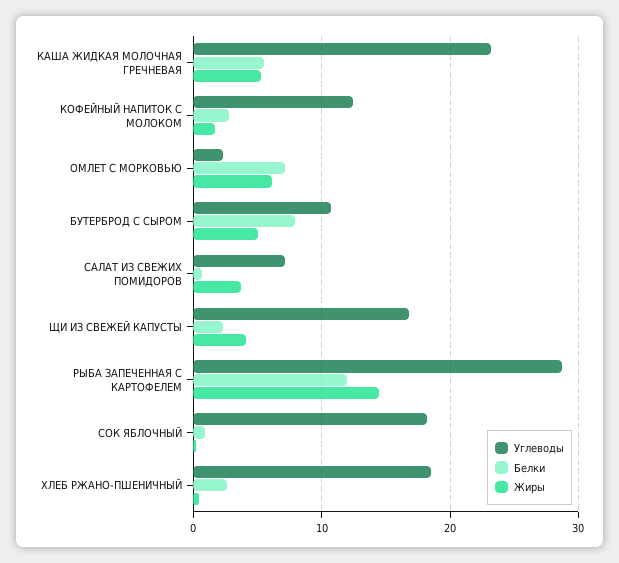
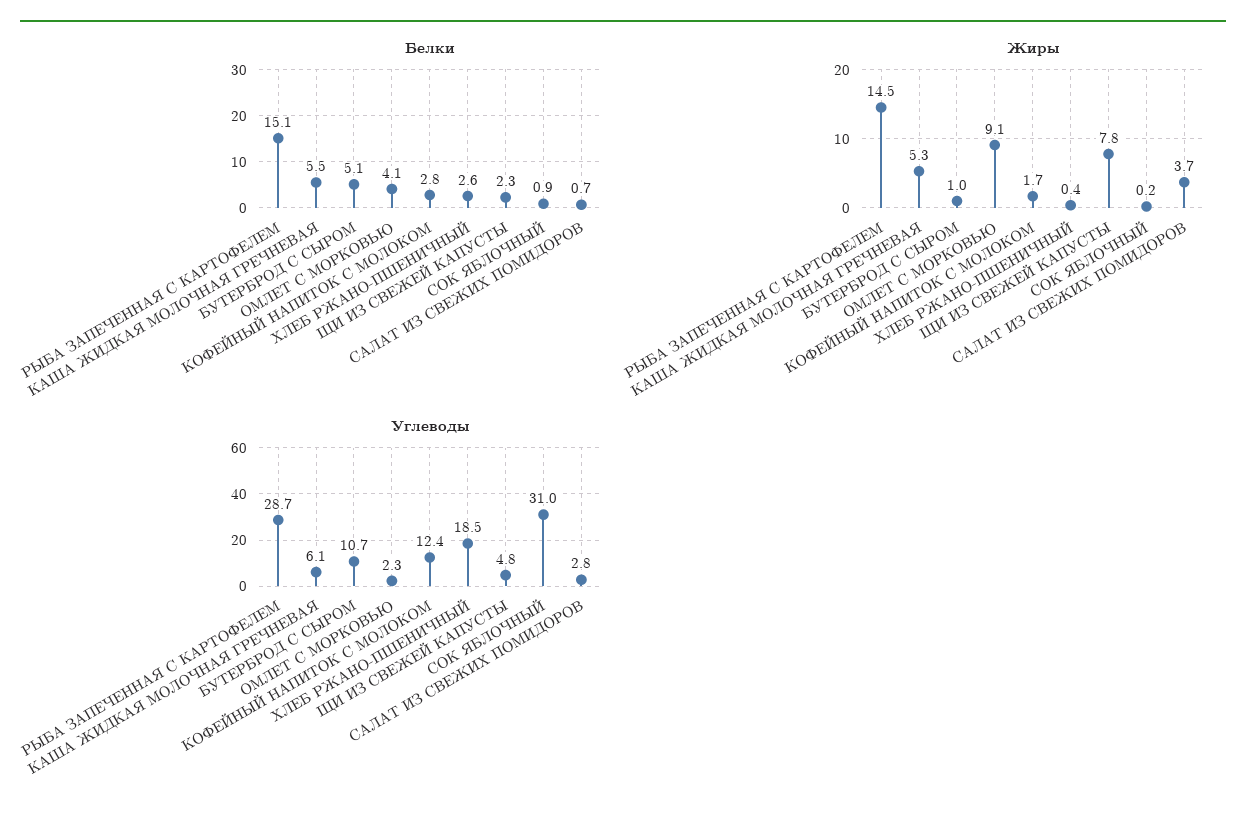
  {
    "Углеводы": {
-     "КАША ЖИДКАЯ МОЛОЧНАЯ ГРЕЧНЕВАЯ": 23,
+     "КАША ЖИДКАЯ МОЛОЧНАЯ ГРЕЧНЕВАЯ": 6.1,
      "КОФЕЙНЫЙ НАПИТОК С МОЛОКОМ": 12.4,
      "ОМЛЕТ С МОРКОВЬЮ": 2.3,
      "БУТЕРБРОД С СЫРОМ": 10.7,
-     "САЛАТ ИЗ СВЕЖИХ ПОМИДОРОВ": 7,
+     "САЛАТ ИЗ СВЕЖИХ ПОМИДОРОВ": 2.8,
-     "ЩИ ИЗ СВЕЖЕЙ КАПУСТЫ": 17,
+     "ЩИ ИЗ СВЕЖЕЙ КАПУСТЫ": 4.8,
      "РЫБА ЗАПЕЧЕННАЯ С КАРТОФЕЛЕМ": 28.7,
-     "СОК ЯБЛОЧНЫЙ": 18,
+     "СОК ЯБЛОЧНЫЙ": 31,
      "ХЛЕБ РЖАНО-ПШЕНИЧНЫЙ": 18.5
    },
    "Белки": {
      "КАША ЖИДКАЯ МОЛОЧНАЯ ГРЕЧНЕВАЯ": 5.5,
      "КОФЕЙНЫЙ НАПИТОК С МОЛОКОМ": 2.8,
-     "ОМЛЕТ С МОРКОВЬЮ": 7,
+     "ОМЛЕТ С МОРКОВЬЮ": 4.1,
-     "БУТЕРБРОД С СЫРОМ": 8,
+     "БУТЕРБРОД С СЫРОМ": 5.1,
      "САЛАТ ИЗ СВЕЖИХ ПОМИДОРОВ": 0.7,
      "ЩИ ИЗ СВЕЖЕЙ КАПУСТЫ": 2.3,
-     "РЫБА ЗАПЕЧЕННАЯ С КАРТОФЕЛЕМ": 12,
+     "РЫБА ЗАПЕЧЕННАЯ С КАРТОФЕЛЕМ": 15.1,
      "СОК ЯБЛОЧНЫЙ": 0.9,
      "ХЛЕБ РЖАНО-ПШЕНИЧНЫЙ": 2.6
    },
    "Жиры": {
      "КАША ЖИДКАЯ МОЛОЧНАЯ ГРЕЧНЕВАЯ": 5.3,
      "КОФЕЙНЫЙ НАПИТОК С МОЛОКОМ": 1.7,
-     "ОМЛЕТ С МОРКОВЬЮ": 6,
+     "ОМЛЕТ С МОРКОВЬЮ": 9.1,
-     "БУТЕРБРОД С СЫРОМ": 5,
+     "БУТЕРБРОД С СЫРОМ": 1,
      "САЛАТ ИЗ СВЕЖИХ ПОМИДОРОВ": 3.7,
-     "ЩИ ИЗ СВЕЖЕЙ КАПУСТЫ": 4,
+     "ЩИ ИЗ СВЕЖЕЙ КАПУСТЫ": 7.8,
      "РЫБА ЗАПЕЧЕННАЯ С КАРТОФЕЛЕМ": 14.5,
      "СОК ЯБЛОЧНЫЙ": 0.2,
      "ХЛЕБ РЖАНО-ПШЕНИЧНЫЙ": 0.4
    }
  }

